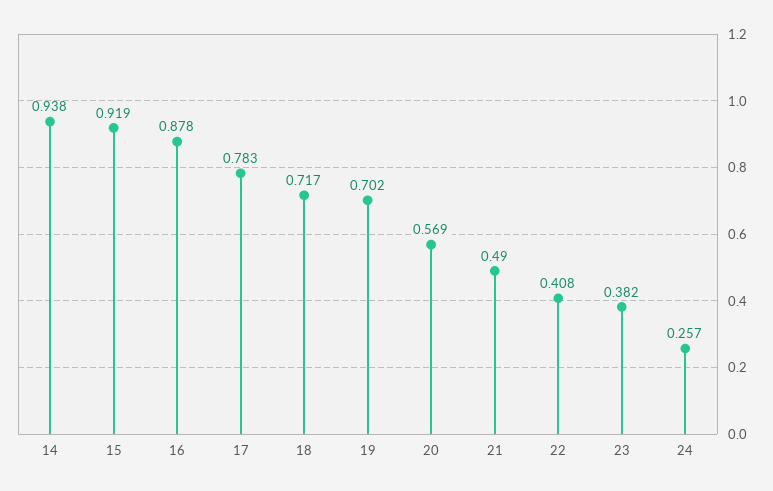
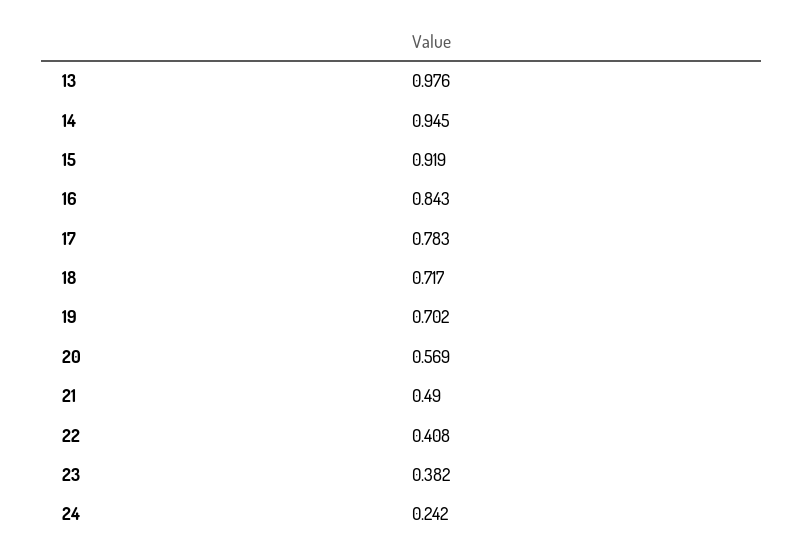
  {
-   "14": 0.938,
+   "14": 0.945,
    "15": 0.919,
-   "16": 0.878,
+   "16": 0.843,
    "17": 0.783,
    "18": 0.717,
    "19": 0.702,
    "20": 0.569,
    "21": 0.49,
    "22": 0.408,
    "23": 0.382,
-   "24": 0.257
+   "24": 0.242,
+   "13": 0.976
  }

